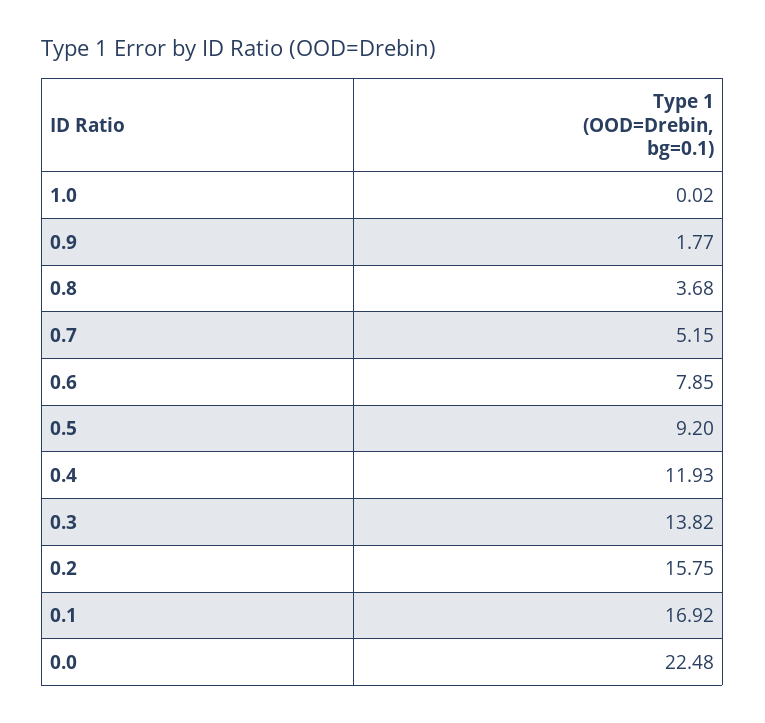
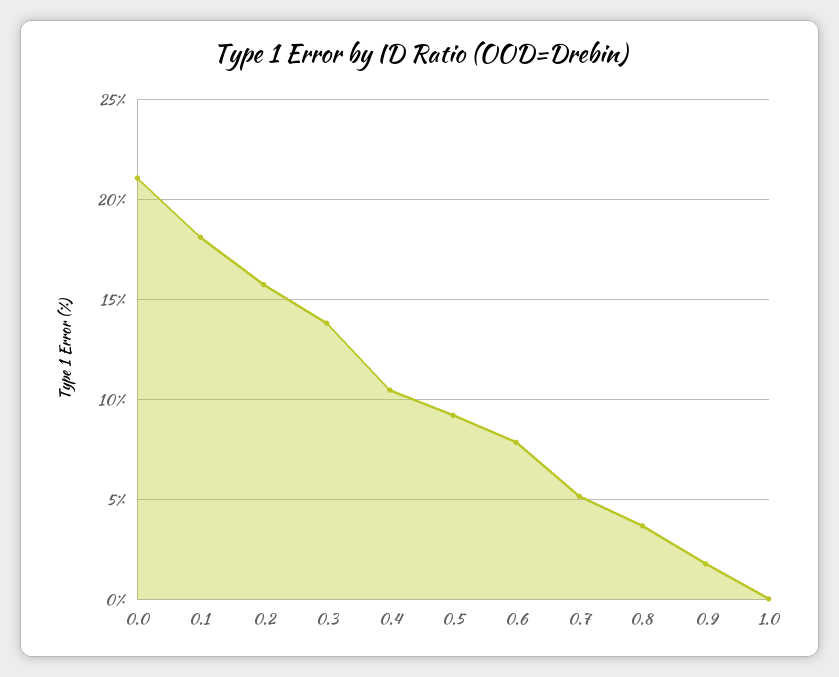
  {
    "1.0": 0.02,
    "0.9": 1.77,
    "0.8": 3.68,
    "0.7": 5.15,
    "0.6": 7.85,
    "0.5": 9.2,
-   "0.4": 11.93,
+   "0.4": 10.5,
    "0.3": 13.82,
    "0.2": 15.75,
-   "0.1": 16.92,
+   "0.1": 18,
-   "0.0": 22.48
+   "0.0": 21
  }

